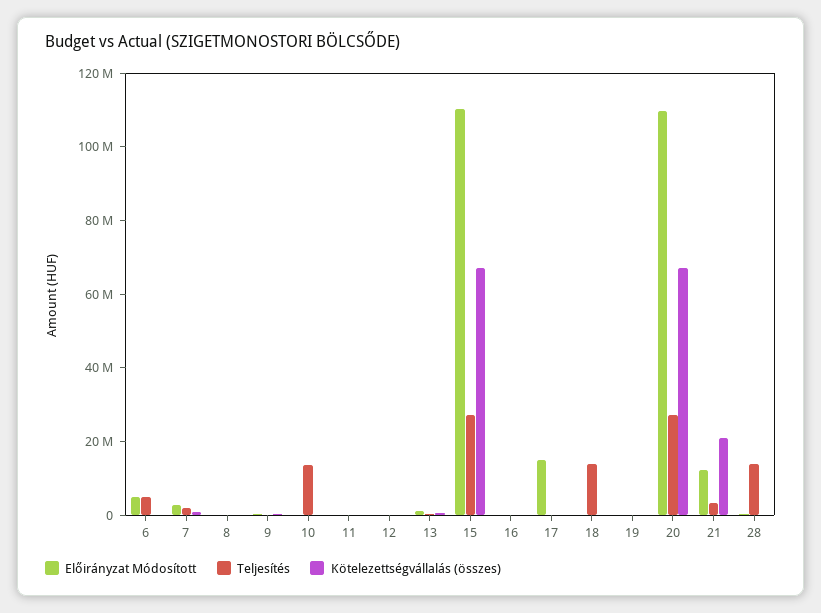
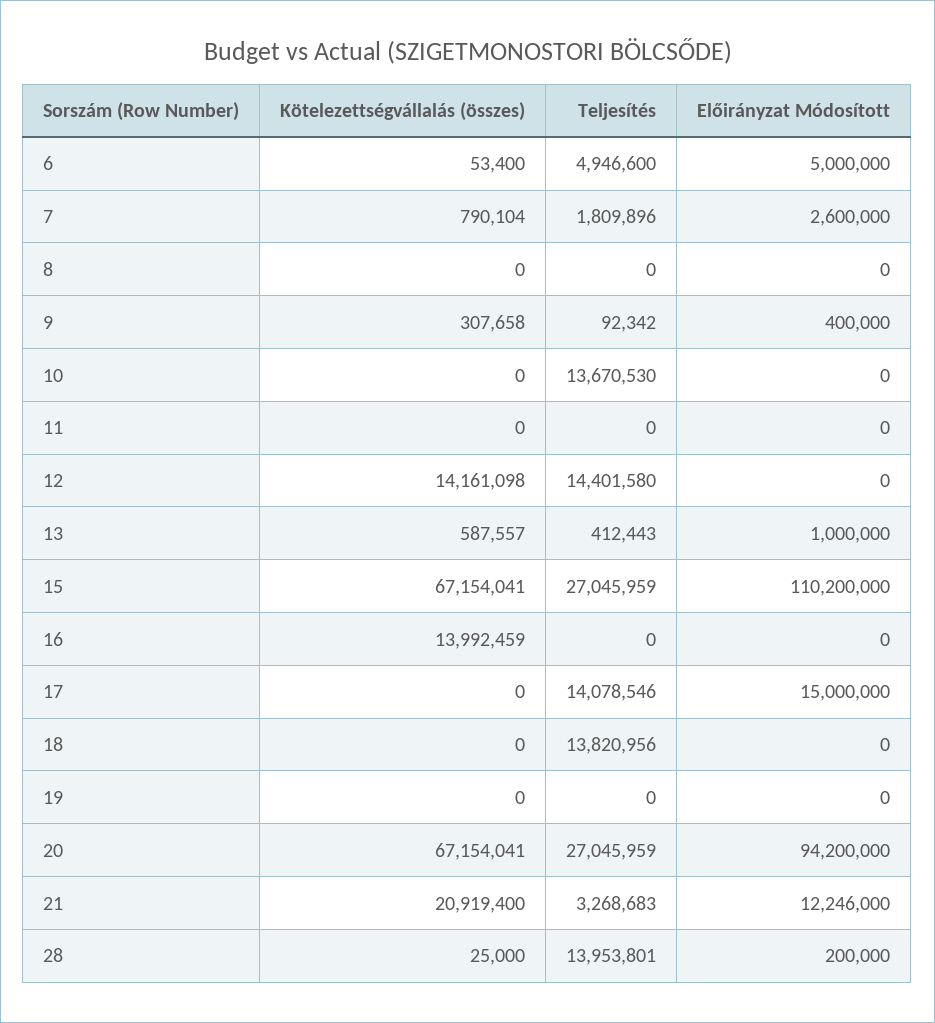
  {
    "Előirányzat Módosított": {
      "6": 5000000,
      "7": 2600000,
      "8": 0,
      "9": 400000,
      "10": 0,
      "11": 0,
      "12": 0,
      "13": 1000000,
      "15": 110200000,
      "16": 0,
      "17": 15000000,
      "18": 0,
      "19": 0,
-     "20": 110000000,
+     "20": 94200000,
      "21": 12246000,
      "28": 200000
    },
    "Teljesítés": {
      "6": 4946600,
      "7": 1809896,
      "8": 0,
      "9": 92342,
      "10": 13670530,
      "11": 0,
-     "12": 0,
+     "12": 14401580,
      "13": 412443,
      "15": 27045959,
      "16": 0,
-     "17": 0,
+     "17": 14078546,
      "18": 13820956,
      "19": 0,
      "20": 27045959,
      "21": 3268683,
      "28": 13953801
    },
    "Kötelezettségvállalás (összes)": {
      "6": 53400,
      "7": 790104,
      "8": 0,
      "9": 307658,
      "10": 0,
      "11": 0,
-     "12": 0,
+     "12": 14161098,
      "13": 587557,
      "15": 67154041,
-     "16": 0,
+     "16": 13992459,
      "17": 0,
      "18": 0,
      "19": 0,
      "20": 67154041,
      "21": 20919400,
      "28": 25000
    }
  }

